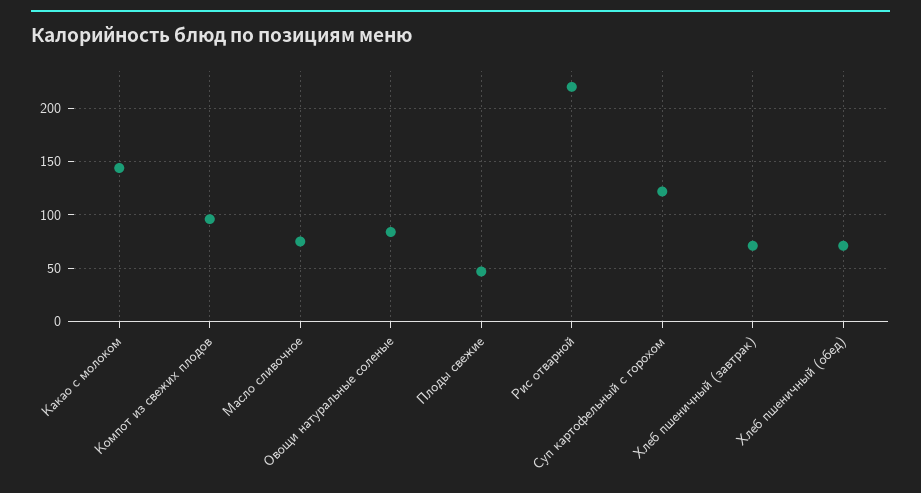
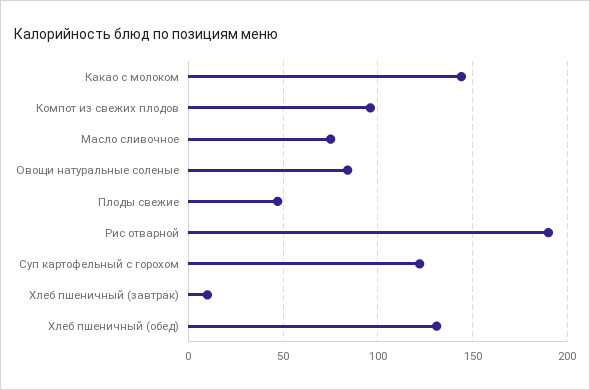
  {
    "Какао с молоком": 145,
    "Компот из свежих плодов": 95,
    "Масло сливочное": 75,
    "Овощи натуральные соленые": 85,
    "Плоды свежие": 45,
-   "Рис отварной": 220,
+   "Рис отварной": 190,
    "Суп картофельный с горохом": 120,
-   "Хлеб пшеничный (завтрак)": 70,
+   "Хлеб пшеничный (завтрак)": 10,
-   "Хлеб пшеничный (обед)": 70
+   "Хлеб пшеничный (обед)": 130
  }

